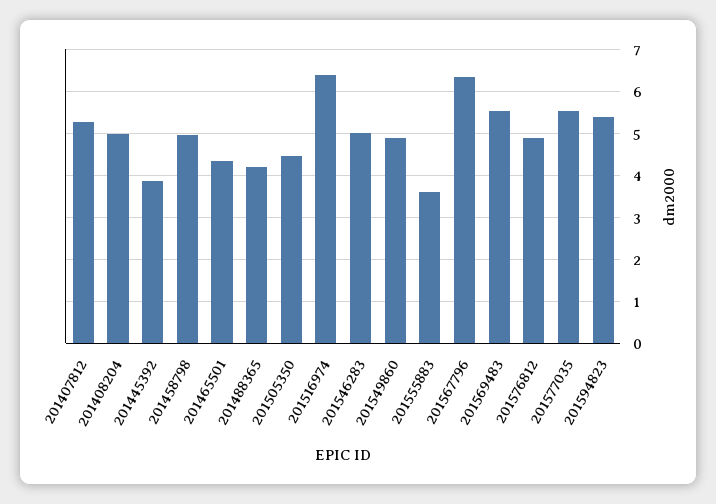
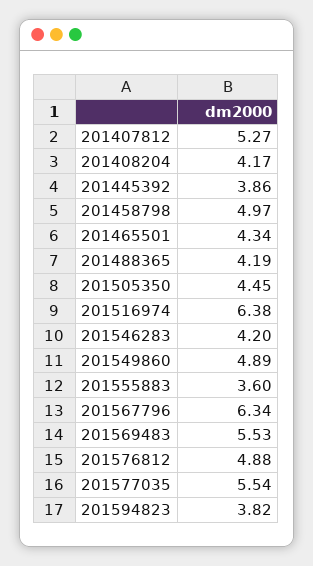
  {
    "201407812": 5.27,
-   "201408204": 5,
+   "201408204": 4.17,
    "201445392": 3.86,
    "201458798": 4.97,
    "201465501": 4.34,
    "201488365": 4.19,
    "201505350": 4.45,
    "201516974": 6.38,
-   "201546283": 5,
+   "201546283": 4.2,
    "201549860": 4.89,
    "201555883": 3.6,
    "201567796": 6.34,
    "201569483": 5.53,
    "201576812": 4.88,
    "201577035": 5.54,
-   "201594823": 5.4
+   "201594823": 3.82
  }

